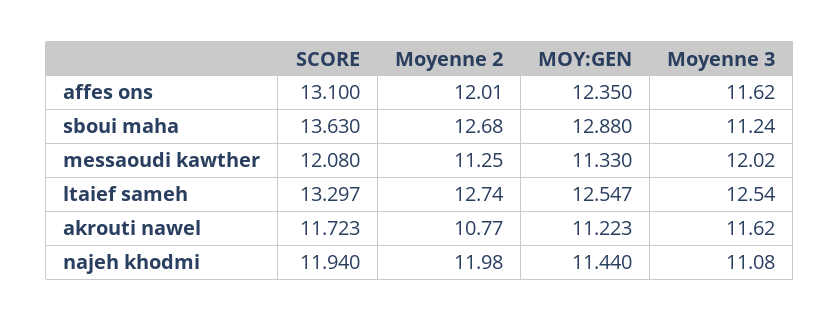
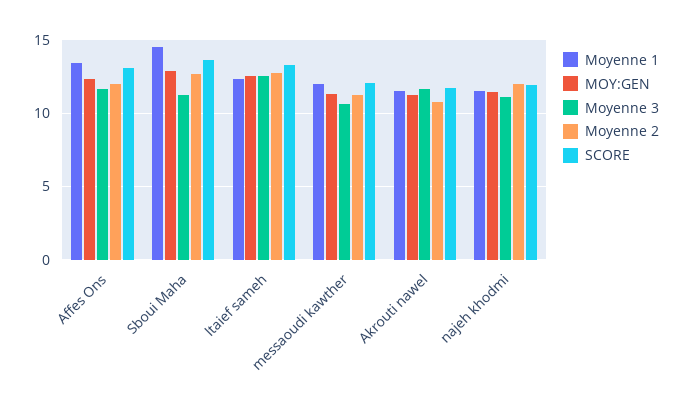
  {
    "SCORE": {
      "affes ons": 13.1,
      "sboui maha": 13.63,
      "messaoudi kawther": 12.08,
      "ltaief sameh": 13.297,
      "akrouti nawel": 11.723,
      "najeh khodmi": 11.94
    },
    "Moyenne 2": {
      "affes ons": 12.01,
      "sboui maha": 12.68,
      "messaoudi kawther": 11.25,
      "ltaief sameh": 12.74,
      "akrouti nawel": 10.77,
      "najeh khodmi": 11.98
    },
    "MOY:GEN": {
      "affes ons": 12.35,
      "sboui maha": 12.88,
      "messaoudi kawther": 11.33,
      "ltaief sameh": 12.547,
      "akrouti nawel": 11.223,
      "najeh khodmi": 11.44
    },
    "Moyenne 3": {
      "affes ons": 11.62,
      "sboui maha": 11.24,
-     "messaoudi kawther": 12.02,
+     "messaoudi kawther": 10.5,
      "ltaief sameh": 12.54,
      "akrouti nawel": 11.62,
      "najeh khodmi": 11.08
-   }
+   },
+   "Moyenne 1": {
+     "affes ons": 13.5,
+     "sboui maha": 14.5,
+     "ltaief sameh": 12.5,
+     "messaoudi kawther": 12,
+     "akrouti nawel": 11.5,
+     "najeh khodmi": 11.5
+   }
  }

